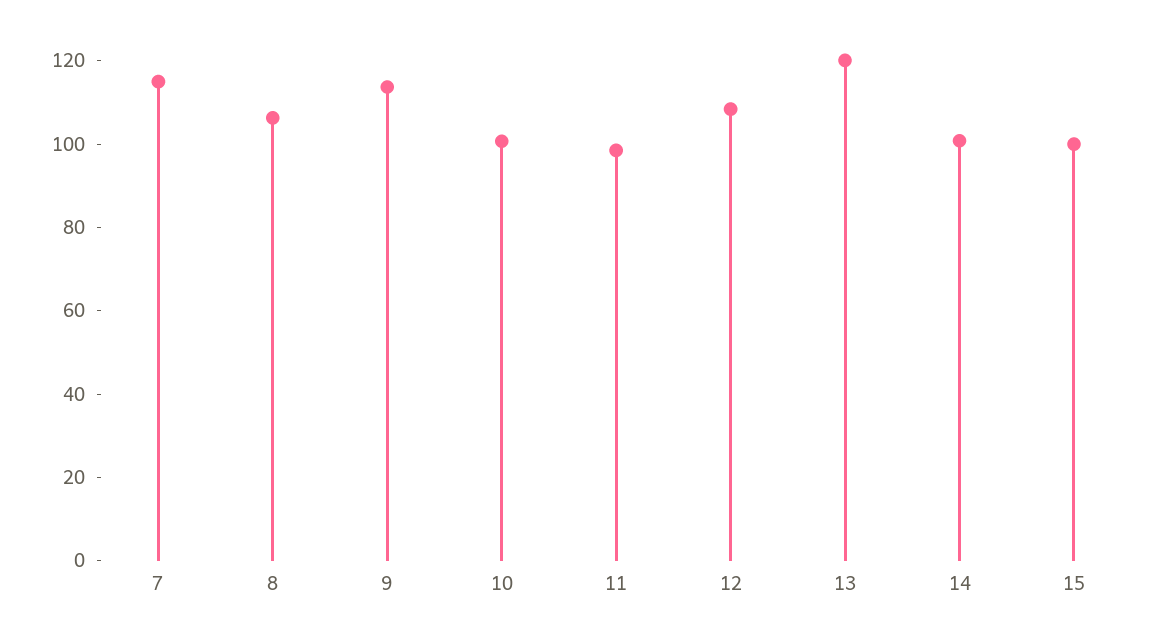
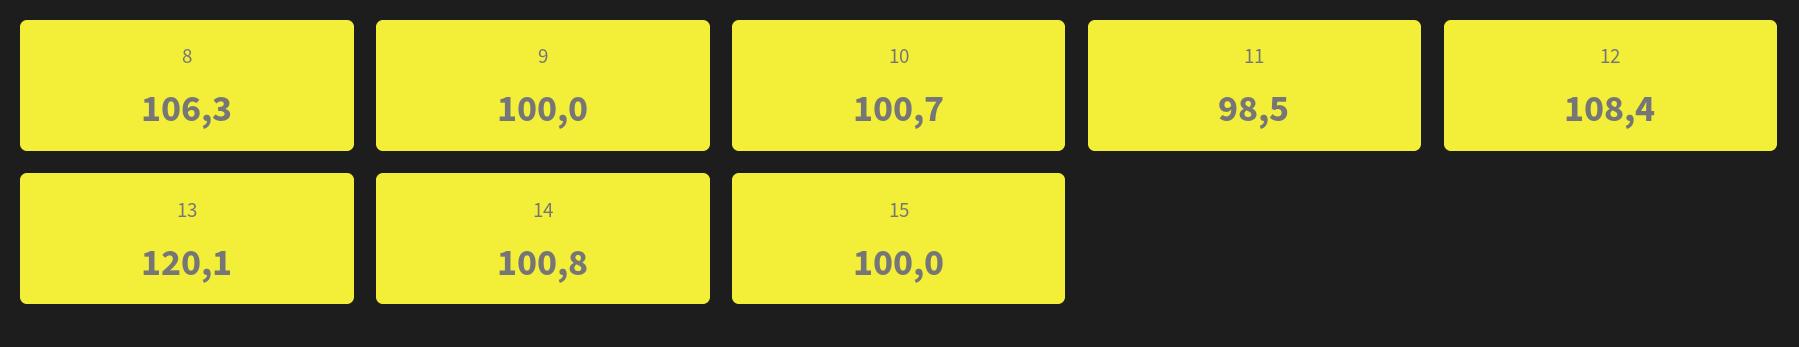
  {
-   "7": 115,
    "8": 106.3,
-   "9": 115,
+   "9": 100,
    "10": 100.7,
    "11": 98.5,
    "12": 108.4,
    "13": 120.1,
    "14": 100.8,
    "15": 100
  }

